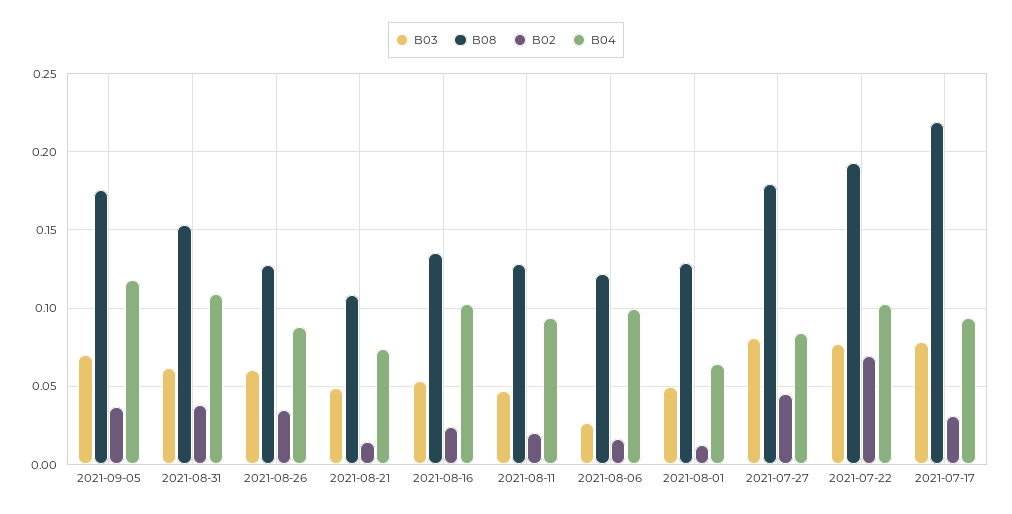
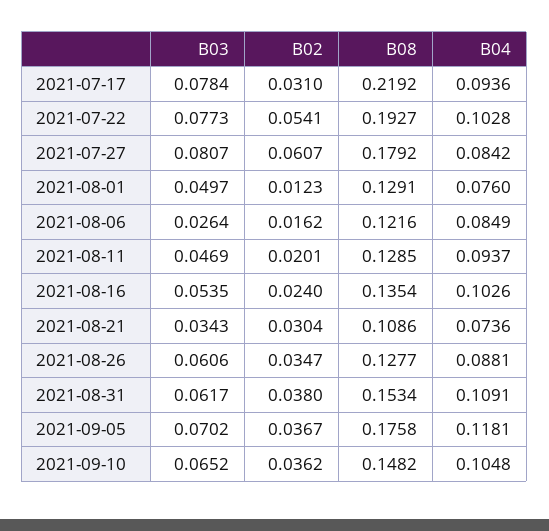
  {
    "B03": {
      "2021-09-05": 0.0702,
      "2021-08-31": 0.0617,
      "2021-08-26": 0.0606,
-     "2021-08-21": 0.05,
+     "2021-08-21": 0.0343,
      "2021-08-16": 0.0535,
      "2021-08-11": 0.0469,
      "2021-08-06": 0.0264,
      "2021-08-01": 0.0497,
      "2021-07-27": 0.0807,
      "2021-07-22": 0.0773,
-     "2021-07-17": 0.0784
+     "2021-07-17": 0.0784,
+     "2021-09-10": 0.0652
    },
    "B08": {
      "2021-09-05": 0.1758,
      "2021-08-31": 0.1534,
      "2021-08-26": 0.1277,
      "2021-08-21": 0.1086,
      "2021-08-16": 0.1354,
      "2021-08-11": 0.1285,
      "2021-08-06": 0.1216,
      "2021-08-01": 0.1291,
      "2021-07-27": 0.1792,
      "2021-07-22": 0.1927,
-     "2021-07-17": 0.2192
+     "2021-07-17": 0.2192,
+     "2021-09-10": 0.1482
    },
    "B02": {
      "2021-09-05": 0.0367,
      "2021-08-31": 0.038,
      "2021-08-26": 0.0347,
-     "2021-08-21": 0.015,
+     "2021-08-21": 0.0304,
      "2021-08-16": 0.024,
      "2021-08-11": 0.0201,
      "2021-08-06": 0.0162,
      "2021-08-01": 0.0123,
-     "2021-07-27": 0.045,
+     "2021-07-27": 0.0607,
-     "2021-07-22": 0.07,
+     "2021-07-22": 0.0541,
-     "2021-07-17": 0.031
+     "2021-07-17": 0.031,
+     "2021-09-10": 0.0362
    },
    "B04": {
      "2021-09-05": 0.1181,
      "2021-08-31": 0.1091,
      "2021-08-26": 0.0881,
      "2021-08-21": 0.0736,
      "2021-08-16": 0.1026,
      "2021-08-11": 0.0937,
-     "2021-08-06": 0.1,
+     "2021-08-06": 0.0849,
-     "2021-08-01": 0.065,
+     "2021-08-01": 0.076,
      "2021-07-27": 0.0842,
      "2021-07-22": 0.1028,
-     "2021-07-17": 0.0936
+     "2021-07-17": 0.0936,
+     "2021-09-10": 0.1048
    }
  }

